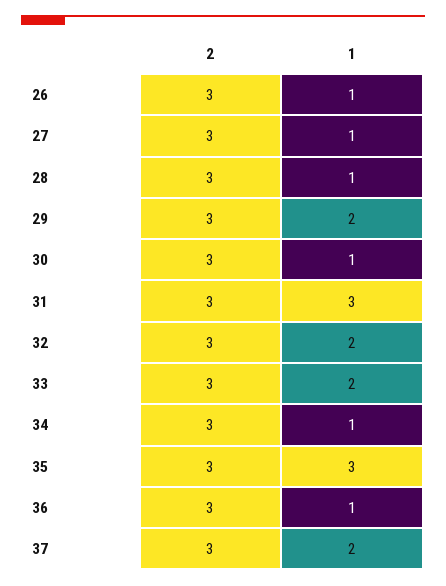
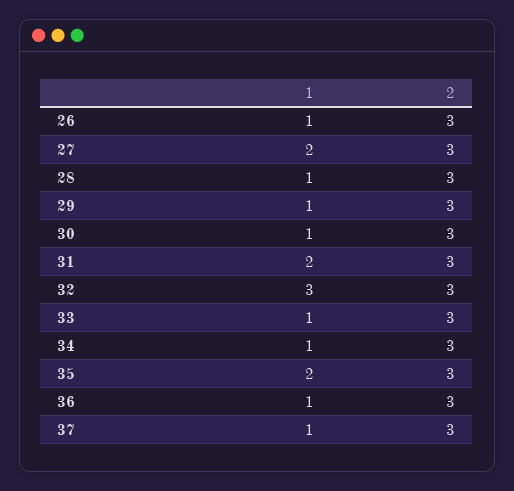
  {
    "2": {
      "26": 3,
      "27": 3,
      "28": 3,
      "29": 3,
      "30": 3,
      "31": 3,
      "32": 3,
      "33": 3,
      "34": 3,
      "35": 3,
      "36": 3,
      "37": 3
    },
    "1": {
      "26": 1,
-     "27": 1,
+     "27": 2,
      "28": 1,
-     "29": 2,
+     "29": 1,
      "30": 1,
-     "31": 3,
+     "31": 2,
-     "32": 2,
+     "32": 3,
-     "33": 2,
+     "33": 1,
      "34": 1,
-     "35": 3,
+     "35": 2,
      "36": 1,
-     "37": 2
+     "37": 1
    }
  }

